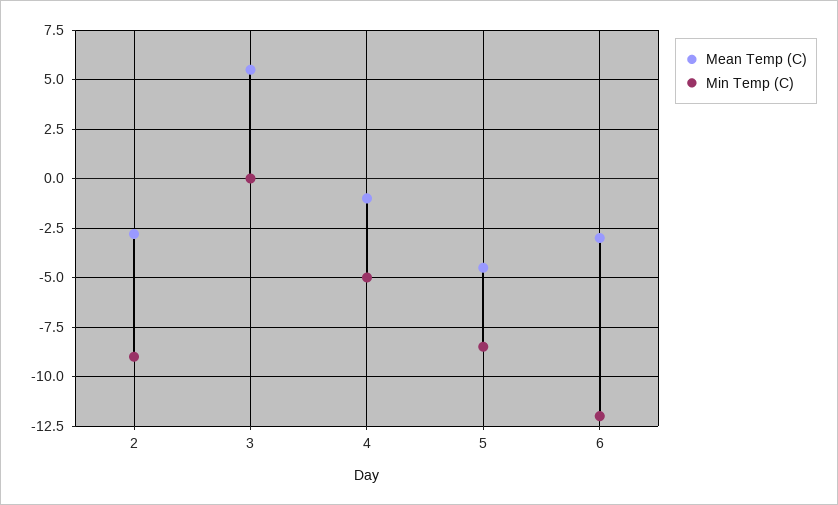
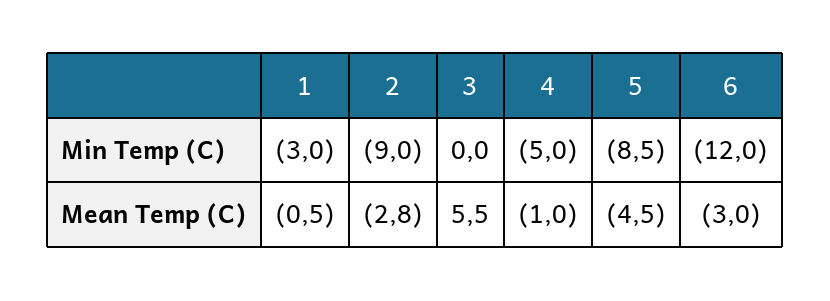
  {
    "Mean Temp (C)": {
      "2": -2.8,
      "3": 5.5,
      "4": -1,
      "5": -4.5,
-     "6": -3
+     "6": -3,
+     "1": -0.5
    },
    "Min Temp (C)": {
      "2": -9,
      "3": 0,
      "4": -5,
      "5": -8.5,
-     "6": -12
+     "6": -12,
+     "1": -3
    }
  }

